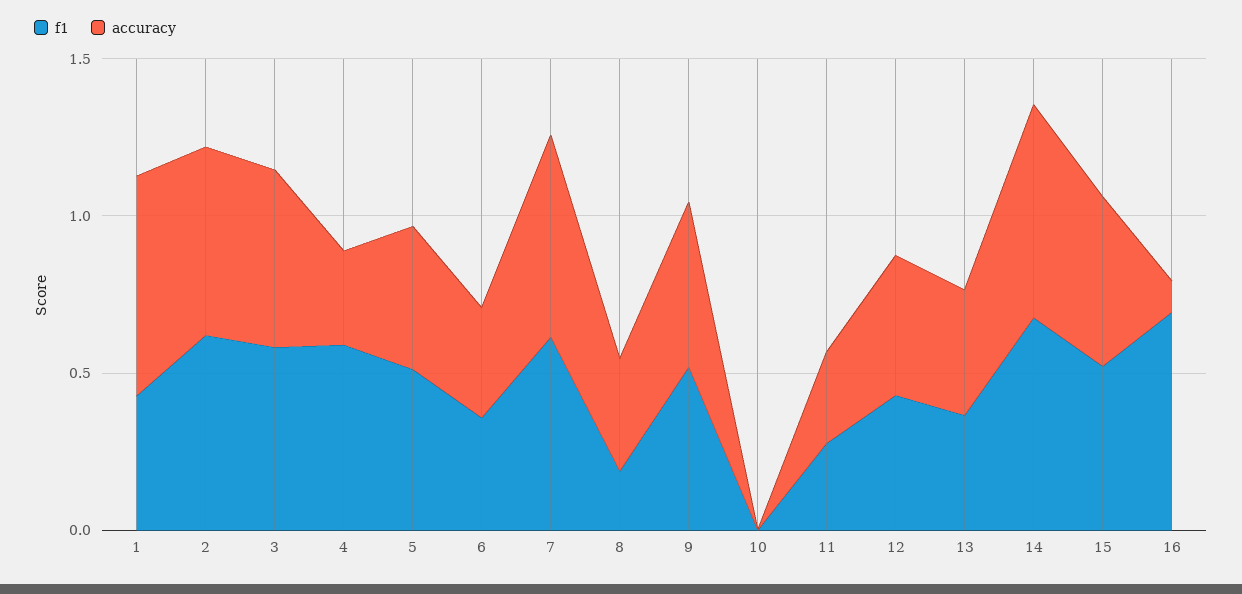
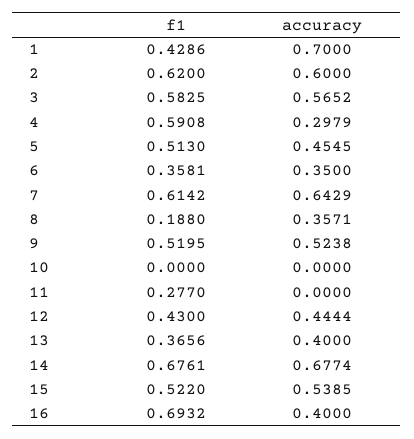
  {
    "f1": {
      "1": 0.4286,
      "2": 0.62,
      "3": 0.5825,
      "4": 0.5908,
      "5": 0.513,
      "6": 0.3581,
      "7": 0.6142,
      "8": 0.188,
      "9": 0.5195,
      "10": 0,
      "11": 0.277,
      "12": 0.43,
      "13": 0.3656,
      "14": 0.6761,
      "15": 0.522,
      "16": 0.6932
    },
    "accuracy": {
      "1": 0.7,
      "2": 0.6,
      "3": 0.5652,
      "4": 0.2979,
      "5": 0.4545,
      "6": 0.35,
      "7": 0.6429,
      "8": 0.3571,
      "9": 0.5238,
      "10": 0,
-     "11": 0.3,
+     "11": 0,
      "12": 0.4444,
      "13": 0.4,
      "14": 0.6774,
      "15": 0.5385,
-     "16": 0.1
+     "16": 0.4
    }
  }

